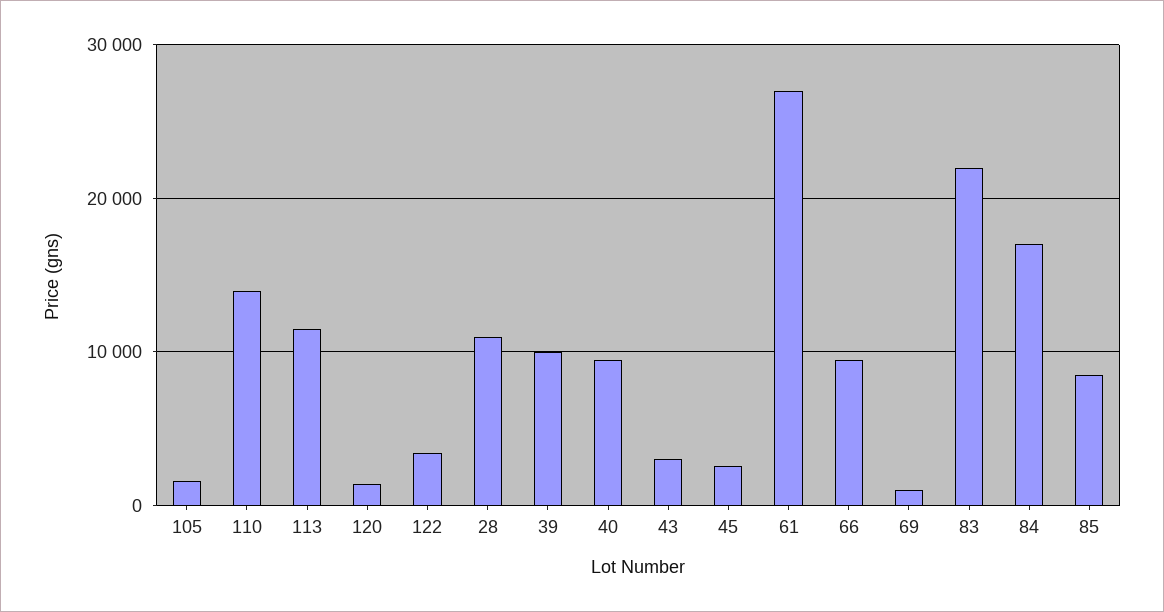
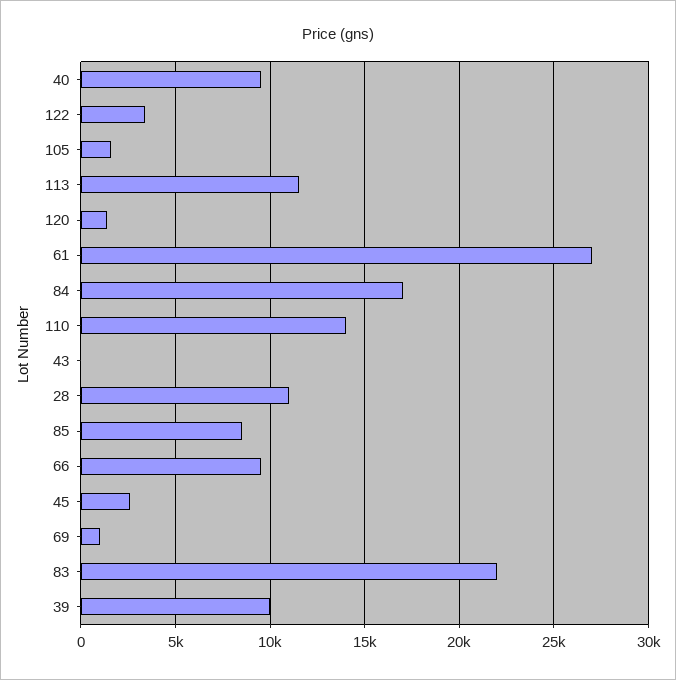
  {
    "105": 1500,
    "110": 14000,
    "113": 11500,
    "120": 1500,
    "122": 3500,
    "28": 11000,
    "39": 10000,
    "40": 9500,
-   "43": 3000,
+   "43": 0,
    "45": 2500,
    "61": 27000,
    "66": 9500,
    "69": 1000,
    "83": 22000,
    "84": 17000,
    "85": 8500
  }

